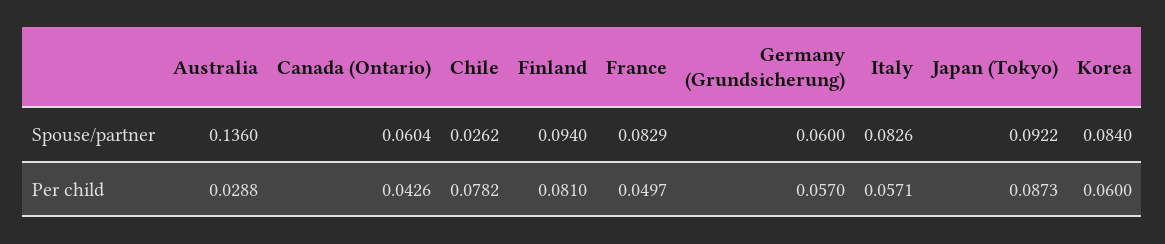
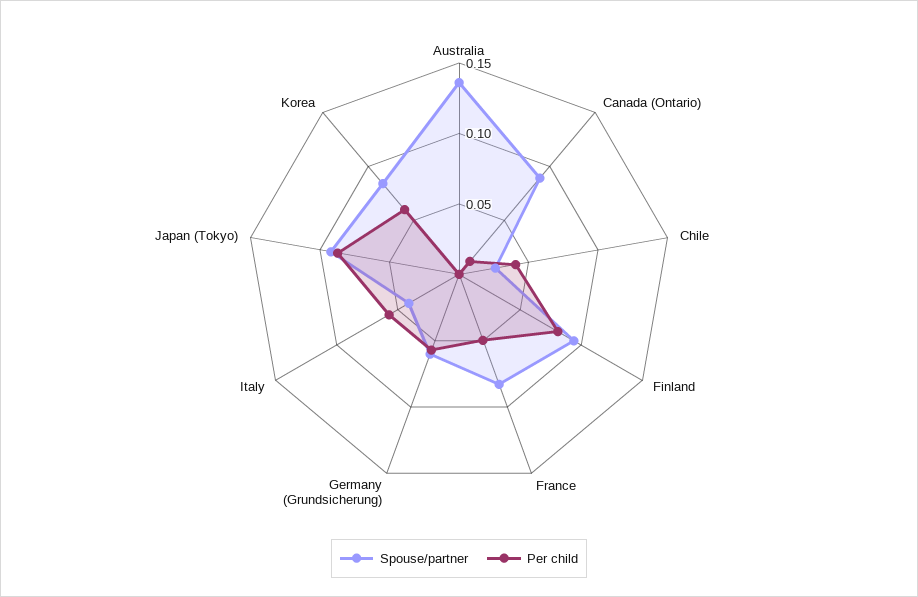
  {
    "Spouse/partner": {
      "Australia": 0.136,
-     "Canada (Ontario)": 0.0604,
+     "Canada (Ontario)": 0.09,
      "Chile": 0.0262,
      "Finland": 0.094,
      "France": 0.0829,
      "Germany (Grundsicherung)": 0.06,
-     "Italy": 0.0826,
+     "Italy": 0.04,
      "Japan (Tokyo)": 0.0922,
      "Korea": 0.084
    },
    "Per child": {
-     "Australia": 0.0288,
+     "Australia": 0,
-     "Canada (Ontario)": 0.0426,
+     "Canada (Ontario)": 0.01,
-     "Chile": 0.0782,
+     "Chile": 0.04,
      "Finland": 0.081,
      "France": 0.0497,
      "Germany (Grundsicherung)": 0.057,
      "Italy": 0.0571,
      "Japan (Tokyo)": 0.0873,
      "Korea": 0.06
    }
  }

